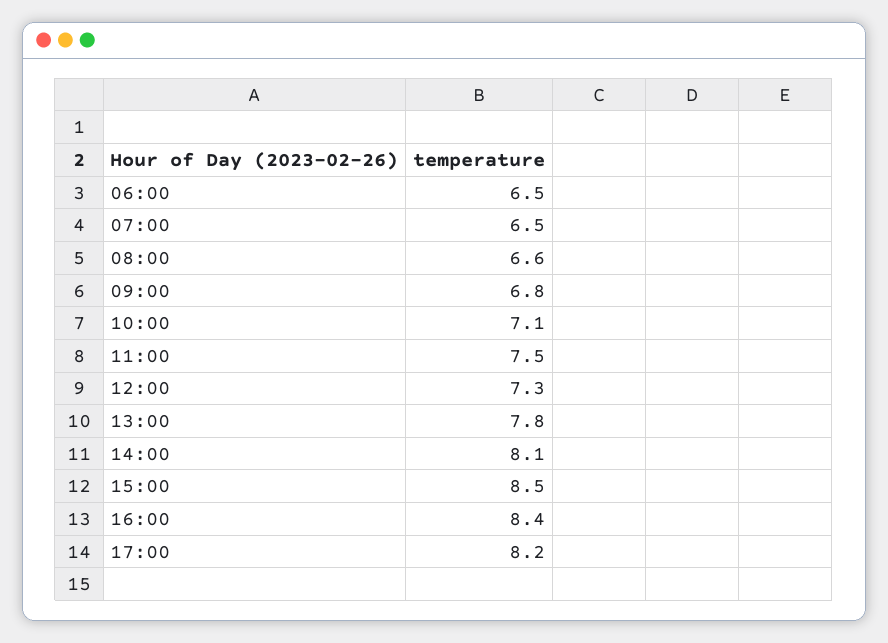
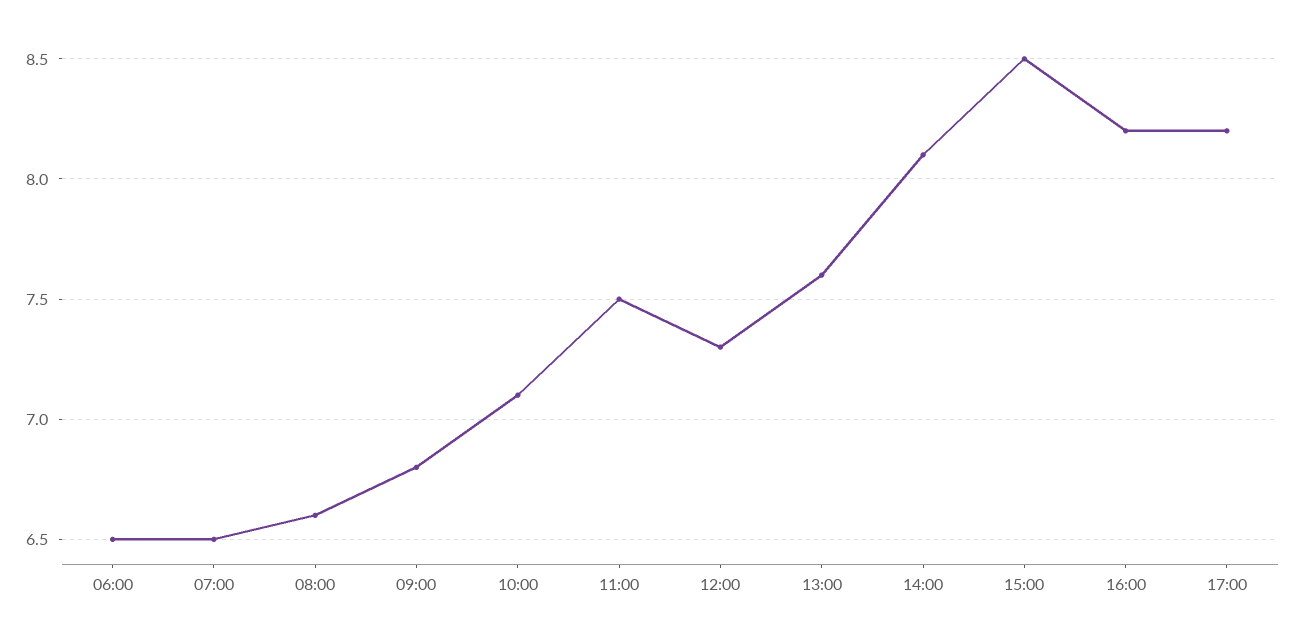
  {
    "06:00": 6.5,
    "07:00": 6.5,
    "08:00": 6.6,
    "09:00": 6.8,
    "10:00": 7.1,
    "11:00": 7.5,
    "12:00": 7.3,
-   "13:00": 7.8,
+   "13:00": 7.6,
    "14:00": 8.1,
    "15:00": 8.5,
-   "16:00": 8.4,
+   "16:00": 8.2,
    "17:00": 8.2
  }

